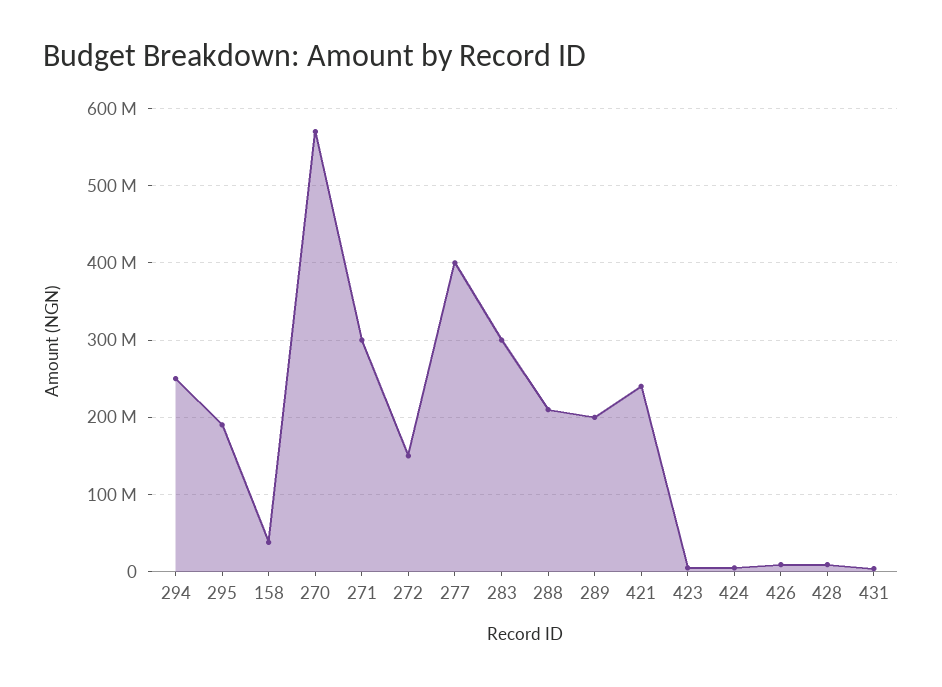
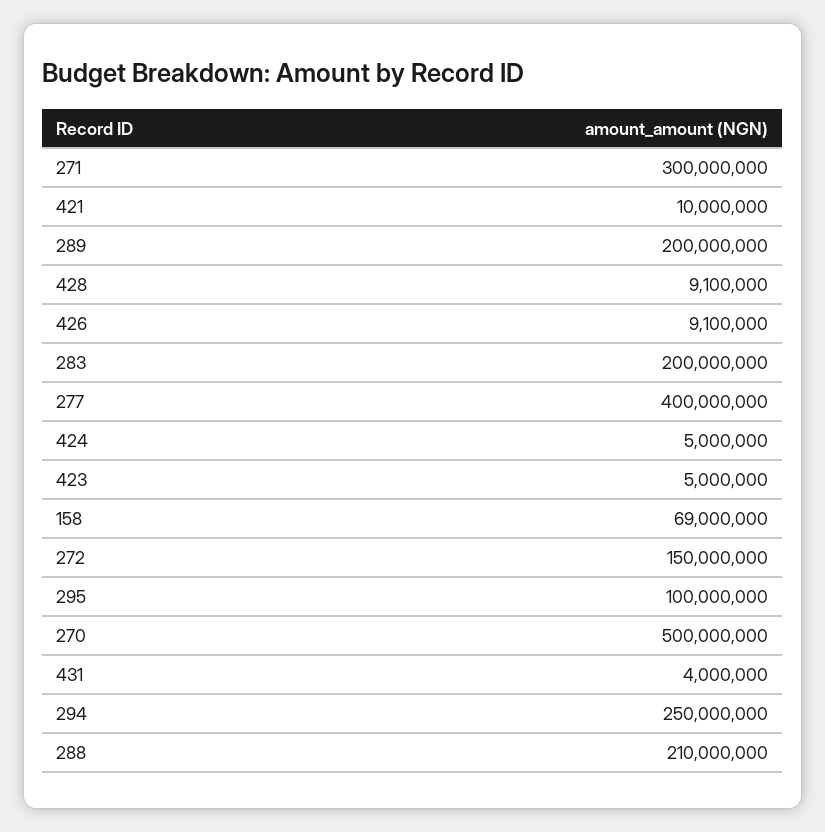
  {
    "294": 250000000,
-   "295": 190000000,
+   "295": 100000000,
-   "158": 40000000,
+   "158": 69000000,
-   "270": 570000000,
+   "270": 500000000,
    "271": 300000000,
    "272": 150000000,
    "277": 400000000,
-   "283": 300000000,
+   "283": 200000000,
    "288": 210000000,
    "289": 200000000,
-   "421": 240000000,
+   "421": 10000000,
    "423": 5000000,
    "424": 5000000,
    "426": 9100000,
    "428": 9100000,
    "431": 4000000
  }

